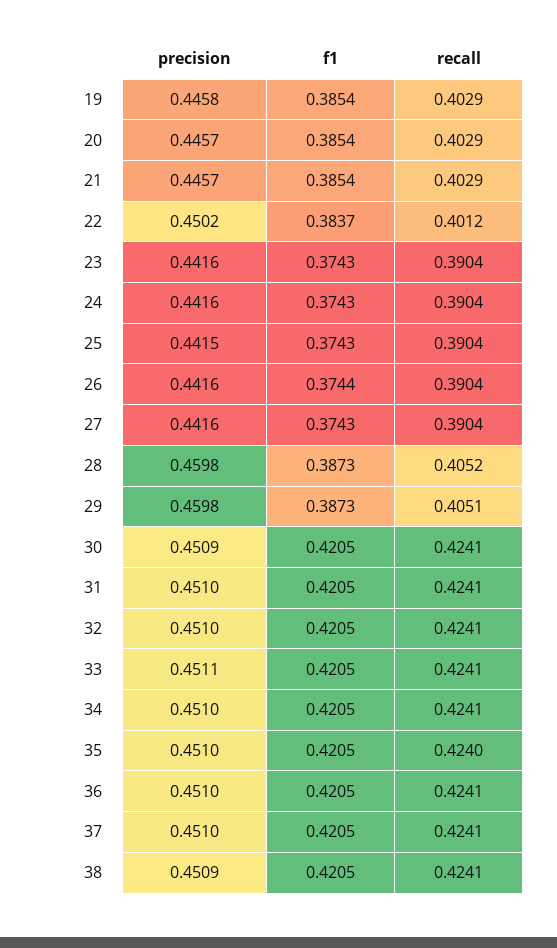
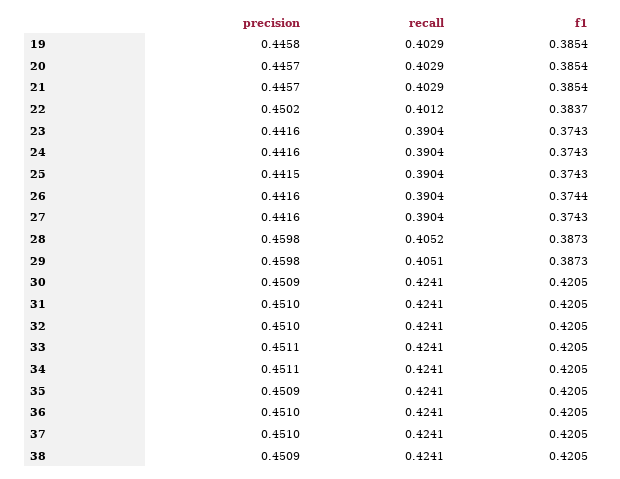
  {
    "precision": {
      "19": 0.4458,
      "20": 0.4457,
      "21": 0.4457,
      "22": 0.4502,
      "23": 0.4416,
      "24": 0.4416,
      "25": 0.4415,
      "26": 0.4416,
      "27": 0.4416,
      "28": 0.4598,
      "29": 0.4598,
      "30": 0.4509,
      "31": 0.451,
      "32": 0.451,
      "33": 0.4511,
-     "34": 0.451,
+     "34": 0.4511,
-     "35": 0.451,
+     "35": 0.4509,
      "36": 0.451,
      "37": 0.451,
      "38": 0.4509
    },
    "f1": {
      "19": 0.3854,
      "20": 0.3854,
      "21": 0.3854,
      "22": 0.3837,
      "23": 0.3743,
      "24": 0.3743,
      "25": 0.3743,
      "26": 0.3744,
      "27": 0.3743,
      "28": 0.3873,
      "29": 0.3873,
      "30": 0.4205,
      "31": 0.4205,
      "32": 0.4205,
      "33": 0.4205,
      "34": 0.4205,
      "35": 0.4205,
      "36": 0.4205,
      "37": 0.4205,
      "38": 0.4205
    },
    "recall": {
      "19": 0.4029,
      "20": 0.4029,
      "21": 0.4029,
      "22": 0.4012,
      "23": 0.3904,
      "24": 0.3904,
      "25": 0.3904,
      "26": 0.3904,
      "27": 0.3904,
      "28": 0.4052,
      "29": 0.4051,
      "30": 0.4241,
      "31": 0.4241,
      "32": 0.4241,
      "33": 0.4241,
      "34": 0.4241,
-     "35": 0.424,
+     "35": 0.4241,
      "36": 0.4241,
      "37": 0.4241,
      "38": 0.4241
    }
  }

